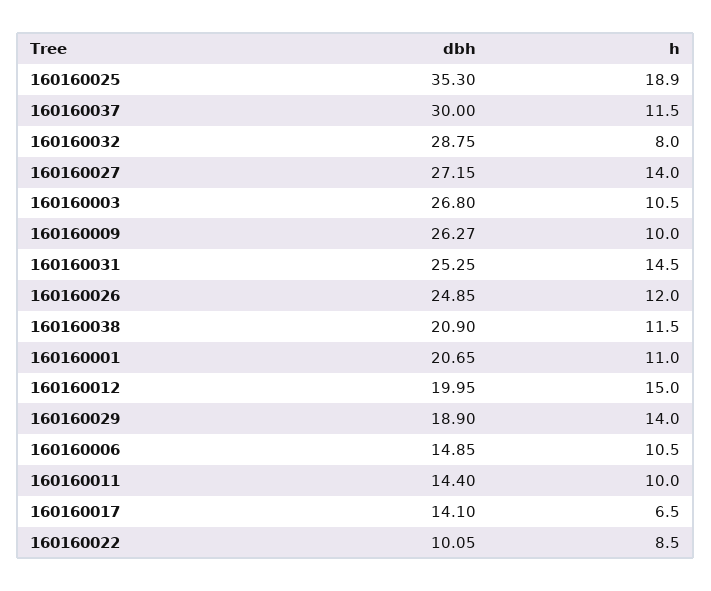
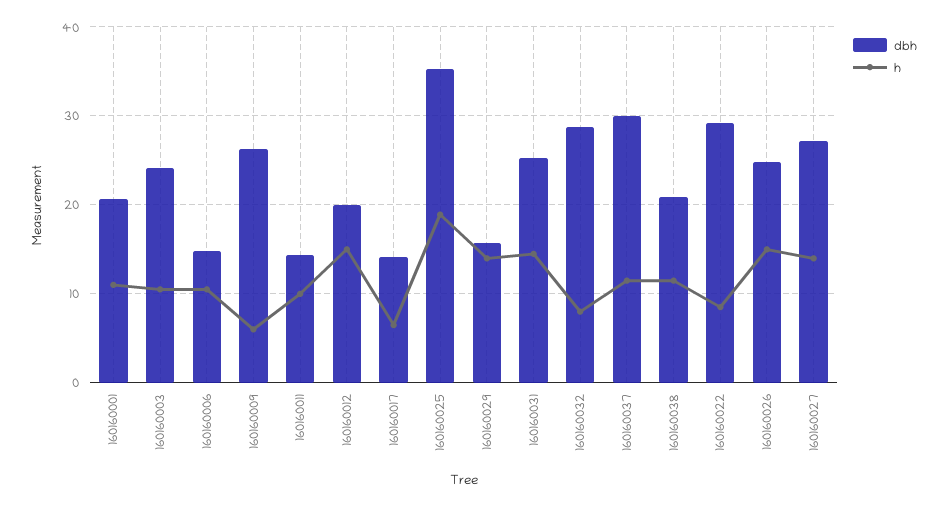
  {
    "dbh": {
      "160160025": 35.3,
      "160160037": 30,
      "160160032": 28.75,
      "160160027": 27.15,
-     "160160003": 26.8,
+     "160160003": 24,
      "160160009": 26.27,
      "160160031": 25.25,
      "160160026": 24.85,
      "160160038": 20.9,
      "160160001": 20.65,
      "160160012": 19.95,
-     "160160029": 18.9,
+     "160160029": 16,
      "160160006": 14.85,
      "160160011": 14.4,
      "160160017": 14.1,
-     "160160022": 10.05
+     "160160022": 29
    },
    "h": {
      "160160025": 18.9,
      "160160037": 11.5,
      "160160032": 8,
      "160160027": 14,
      "160160003": 10.5,
-     "160160009": 10,
+     "160160009": 6,
      "160160031": 14.5,
-     "160160026": 12,
+     "160160026": 15,
      "160160038": 11.5,
      "160160001": 11,
      "160160012": 15,
      "160160029": 14,
      "160160006": 10.5,
      "160160011": 10,
      "160160017": 6.5,
      "160160022": 8.5
    }
  }

